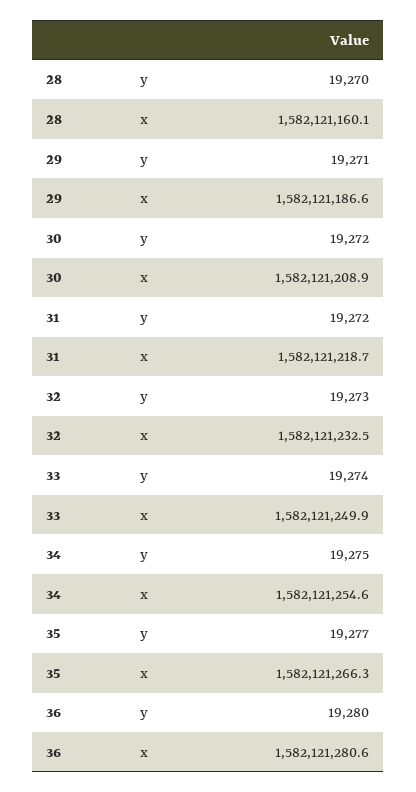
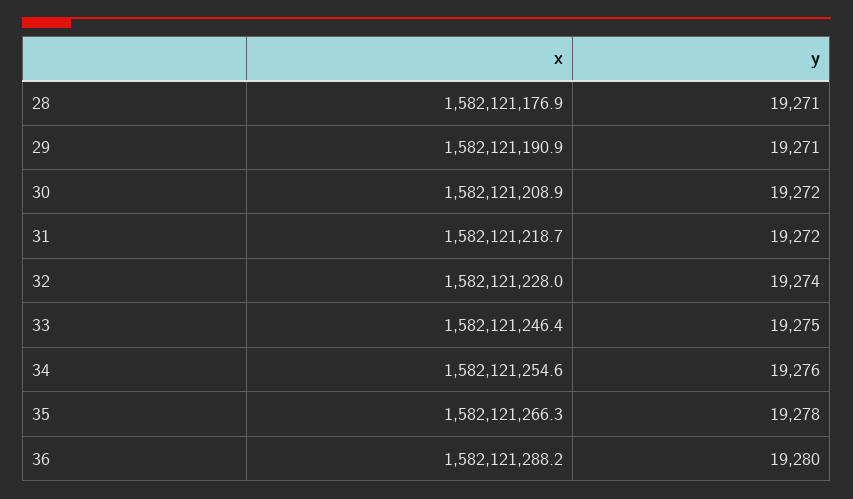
  {
    "28": {
-     "y": 19270,
+     "y": 19271,
-     "x": 1582121160.1
+     "x": 1582121176.9
    },
    "29": {
      "y": 19271,
-     "x": 1582121186.6
+     "x": 1582121190.9
    },
    "30": {
      "y": 19272,
      "x": 1582121208.9
    },
    "31": {
      "y": 19272,
      "x": 1582121218.7
    },
    "32": {
-     "y": 19273,
+     "y": 19274,
-     "x": 1582121232.5
+     "x": 1582121228
    },
    "33": {
-     "y": 19274,
+     "y": 19275,
-     "x": 1582121249.9
+     "x": 1582121246.4
    },
    "34": {
-     "y": 19275,
+     "y": 19276,
      "x": 1582121254.6
    },
    "35": {
-     "y": 19277,
+     "y": 19278,
      "x": 1582121266.3
    },
    "36": {
      "y": 19280,
-     "x": 1582121280.6
+     "x": 1582121288.2
    }
  }

